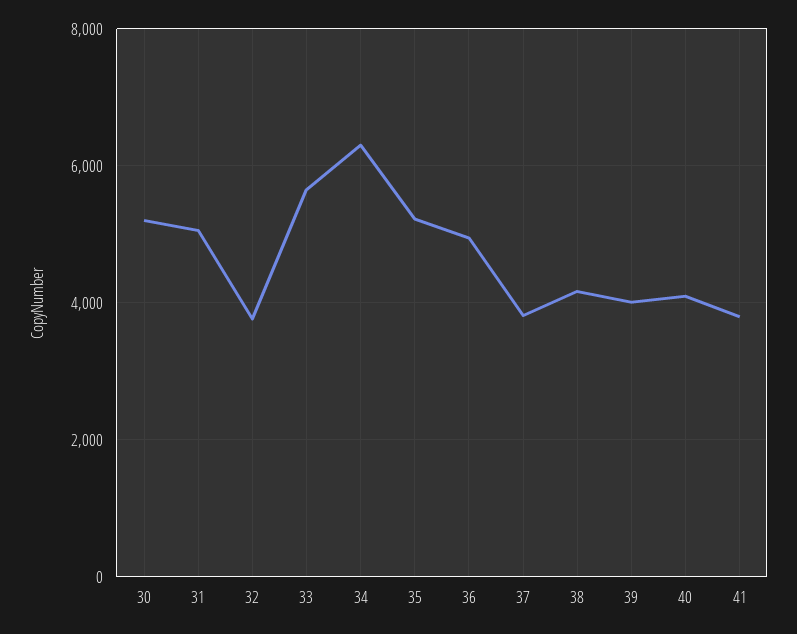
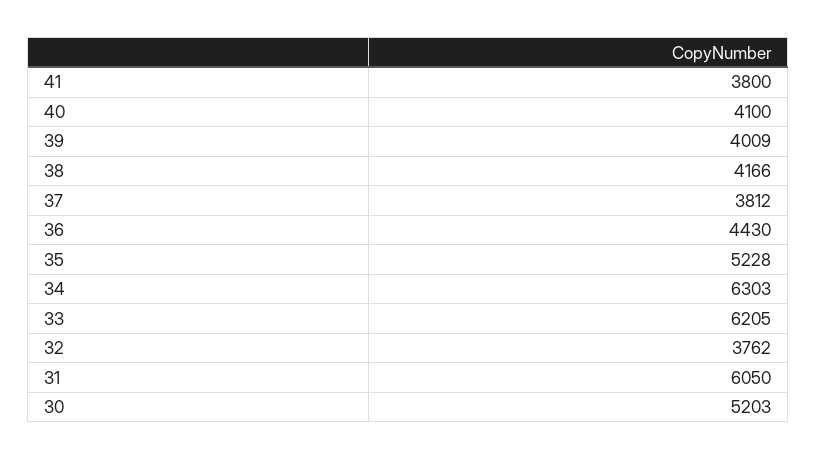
  {
    "30": 5203,
-   "31": 5000,
+   "31": 6050,
    "32": 3762,
-   "33": 5600,
+   "33": 6205,
    "34": 6303,
    "35": 5228,
-   "36": 5000,
+   "36": 4430,
    "37": 3812,
    "38": 4166,
    "39": 4009,
    "40": 4100,
    "41": 3800
  }

